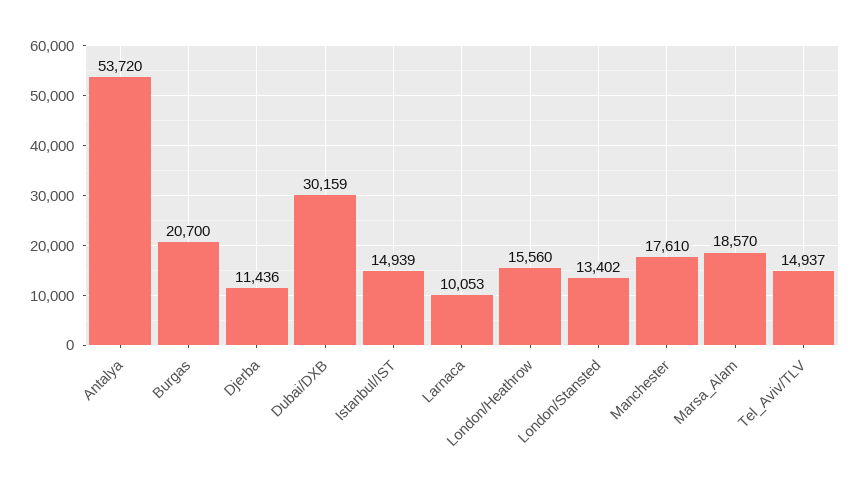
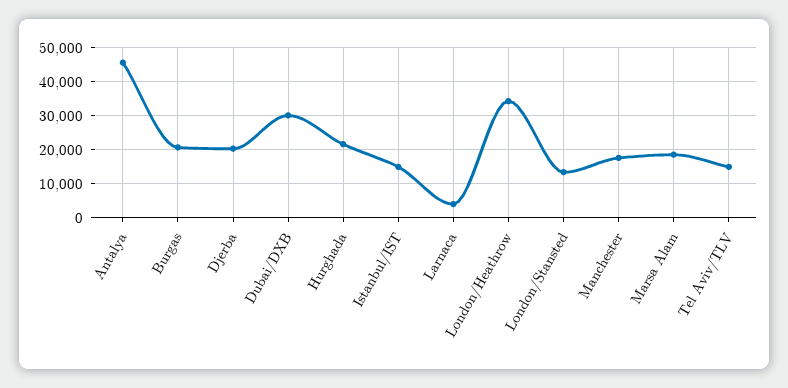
  {
-   "Antalya": 53720,
+   "Antalya": 46000,
    "Burgas": 20700,
-   "Djerba": 11436,
+   "Djerba": 20000,
    "Dubai/DXB": 30159,
    "Istanbul/IST": 14939,
-   "Larnaca": 10053,
+   "Larnaca": 4000,
-   "London/Heathrow": 15560,
+   "London/Heathrow": 34000,
    "London/Stansted": 13402,
    "Manchester": 17610,
    "Marsa_Alam": 18570,
-   "Tel_Aviv/TLV": 14937
+   "Tel_Aviv/TLV": 14937,
+   "Hurghada": 22000
  }

